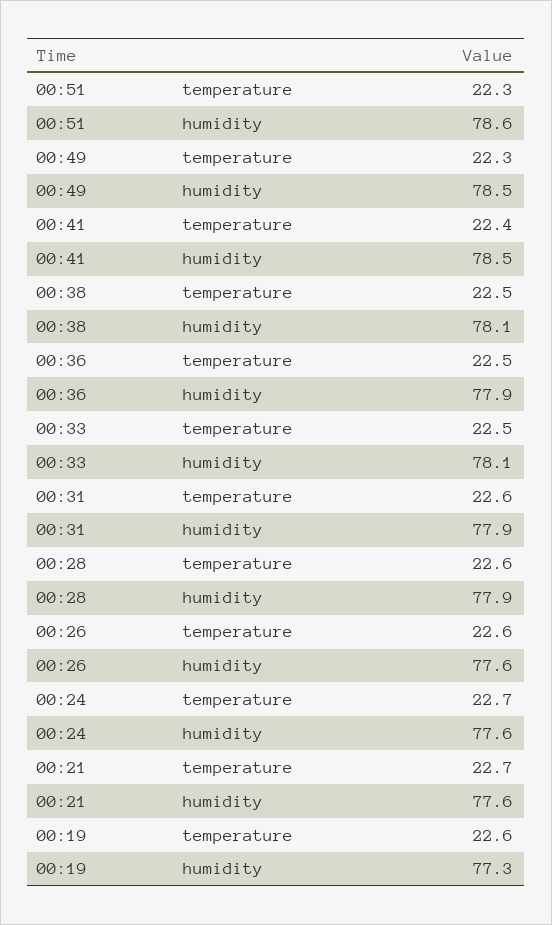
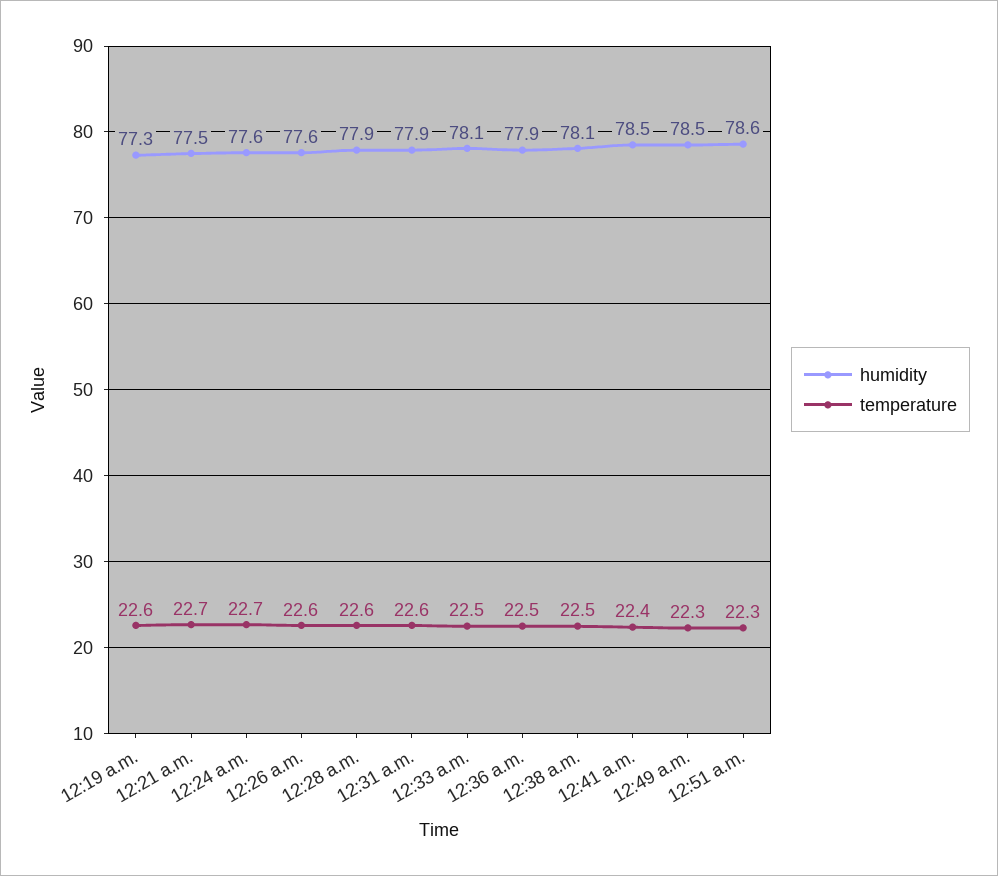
  {
    "temperature": {
      "00:51": 22.3,
      "00:49": 22.3,
      "00:41": 22.4,
      "00:38": 22.5,
      "00:36": 22.5,
      "00:33": 22.5,
      "00:31": 22.6,
      "00:28": 22.6,
      "00:26": 22.6,
      "00:24": 22.7,
      "00:21": 22.7,
      "00:19": 22.6
    },
    "humidity": {
      "00:51": 78.6,
      "00:49": 78.5,
      "00:41": 78.5,
      "00:38": 78.1,
      "00:36": 77.9,
      "00:33": 78.1,
      "00:31": 77.9,
      "00:28": 77.9,
      "00:26": 77.6,
      "00:24": 77.6,
-     "00:21": 77.6,
+     "00:21": 77.5,
      "00:19": 77.3
    }
  }

